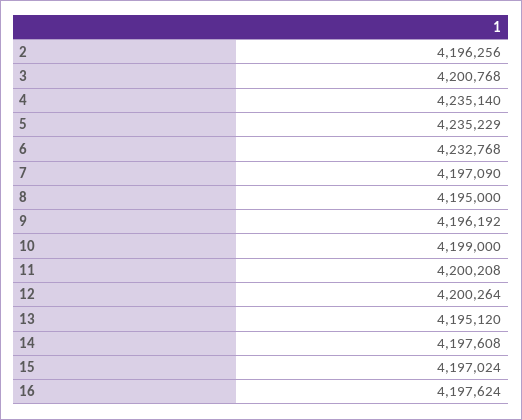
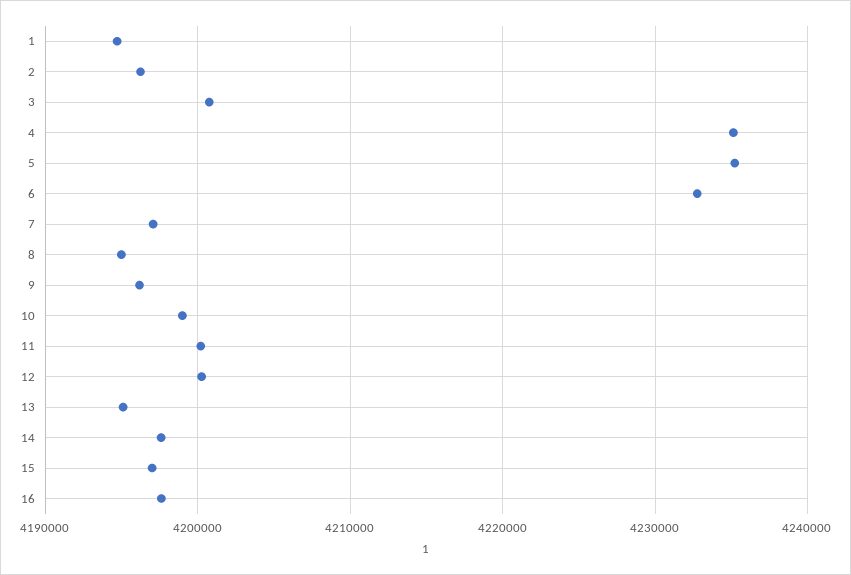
  {
    "2": 4196256,
    "3": 4200768,
    "4": 4235140,
    "5": 4235229,
    "6": 4232768,
    "7": 4197090,
    "8": 4195000,
    "9": 4196192,
    "10": 4199000,
    "11": 4200208,
    "12": 4200264,
    "13": 4195120,
    "14": 4197608,
    "15": 4197024,
-   "16": 4197624
+   "16": 4197624,
+   "1": 4195000
  }

